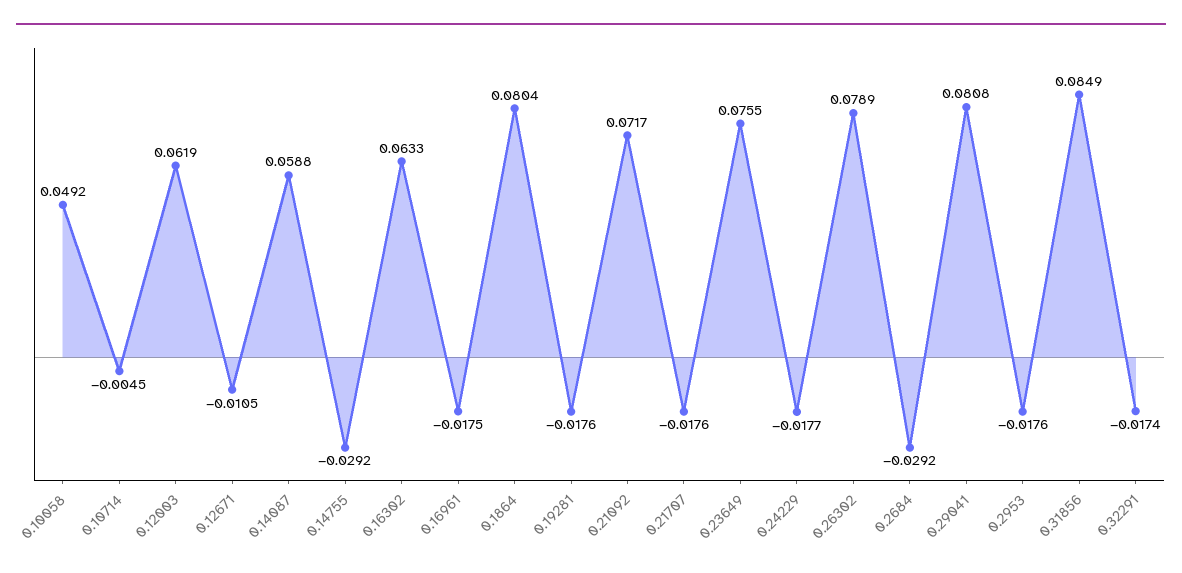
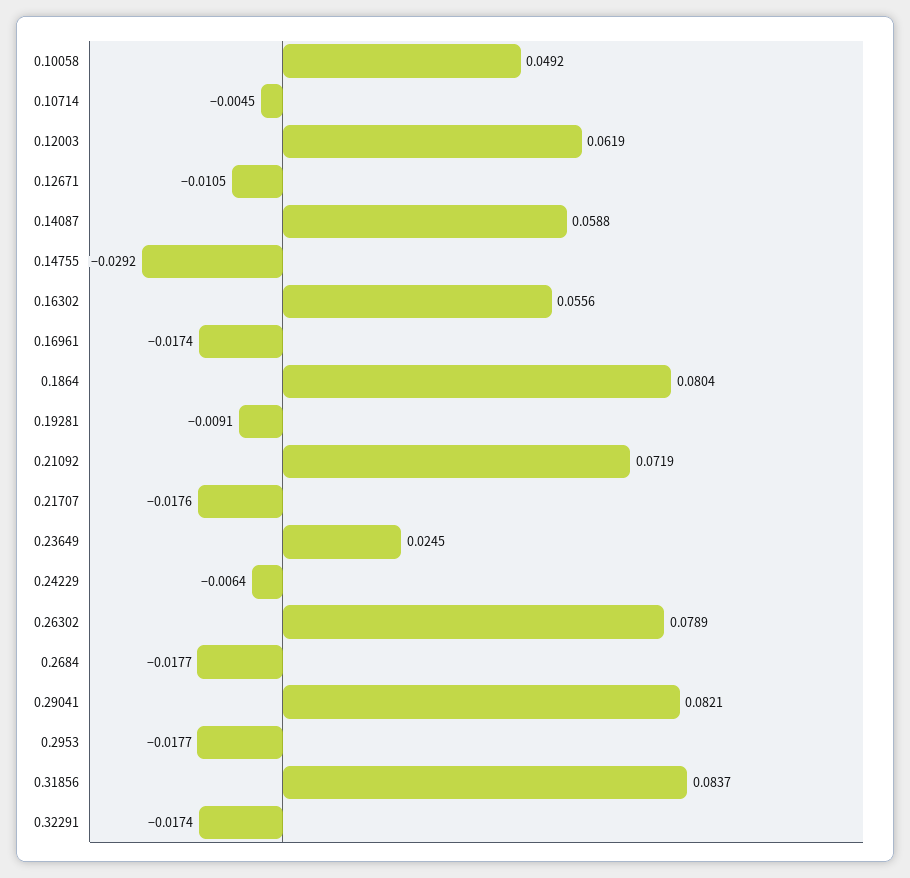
  {
    "0.10058": 0.0492,
    "0.10714": -0.0045,
    "0.12003": 0.0619,
    "0.12671": -0.0105,
    "0.14087": 0.0588,
    "0.14755": -0.0292,
-   "0.16302": 0.0633,
+   "0.16302": 0.0556,
-   "0.16961": -0.0175,
+   "0.16961": -0.0174,
    "0.1864": 0.0804,
-   "0.19281": -0.0176,
+   "0.19281": -0.0091,
-   "0.21092": 0.0717,
+   "0.21092": 0.0719,
    "0.21707": -0.0176,
-   "0.23649": 0.0755,
+   "0.23649": 0.0245,
-   "0.24229": -0.0177,
+   "0.24229": -0.0064,
    "0.26302": 0.0789,
-   "0.2684": -0.0292,
+   "0.2684": -0.0177,
-   "0.29041": 0.0808,
+   "0.29041": 0.0821,
-   "0.2953": -0.0176,
+   "0.2953": -0.0177,
-   "0.31856": 0.0849,
+   "0.31856": 0.0837,
    "0.32291": -0.0174
  }

